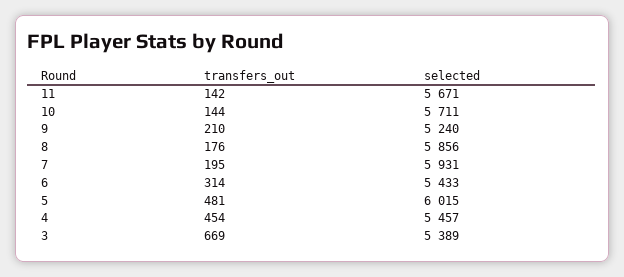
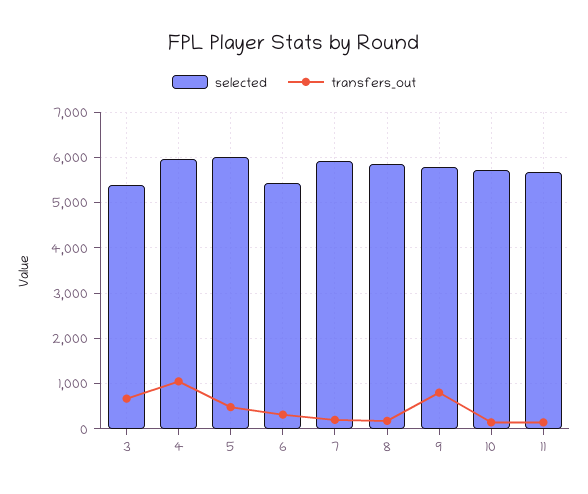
  {
    "transfers_out": {
      "11": 142,
      "10": 144,
-     "9": 210,
+     "9": 800,
      "8": 176,
      "7": 195,
      "6": 314,
      "5": 481,
-     "4": 454,
+     "4": 1000,
      "3": 669
    },
    "selected": {
      "11": 5671,
      "10": 5711,
-     "9": 5240,
+     "9": 5800,
      "8": 5856,
      "7": 5931,
      "6": 5433,
      "5": 6015,
-     "4": 5457,
+     "4": 6000,
      "3": 5389
    }
  }

